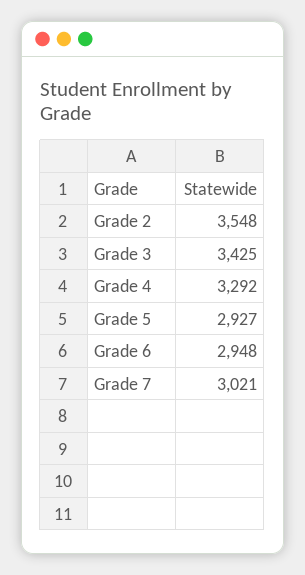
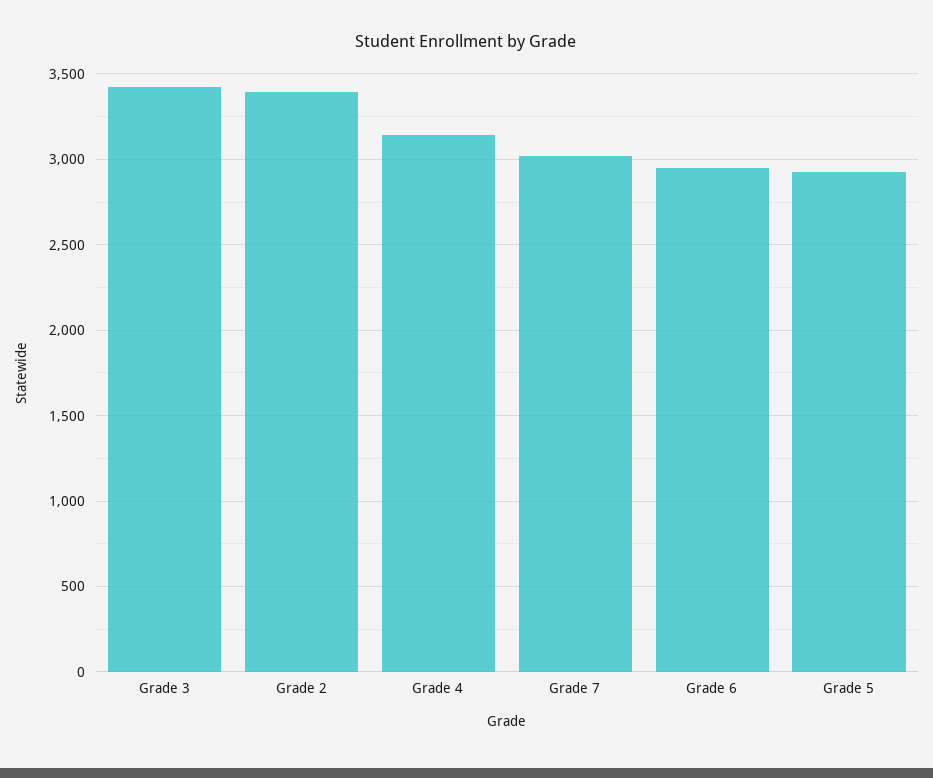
  {
-   "Grade 2": 3548,
+   "Grade 2": 3400,
    "Grade 3": 3425,
-   "Grade 4": 3292,
+   "Grade 4": 3150,
    "Grade 5": 2927,
    "Grade 6": 2948,
    "Grade 7": 3021
  }

